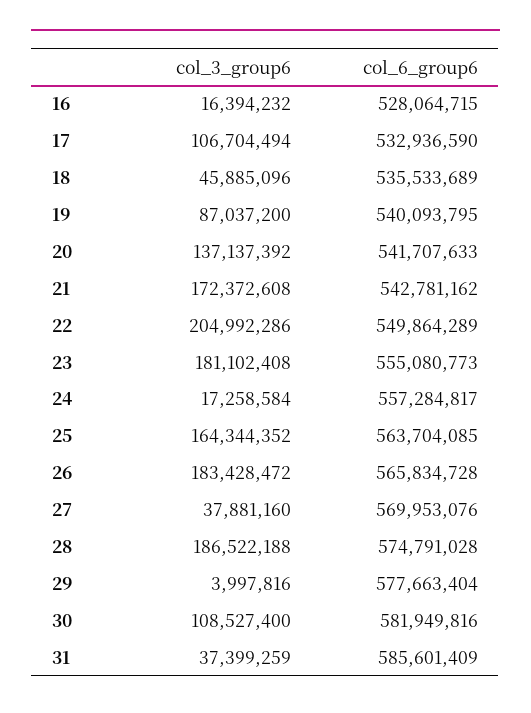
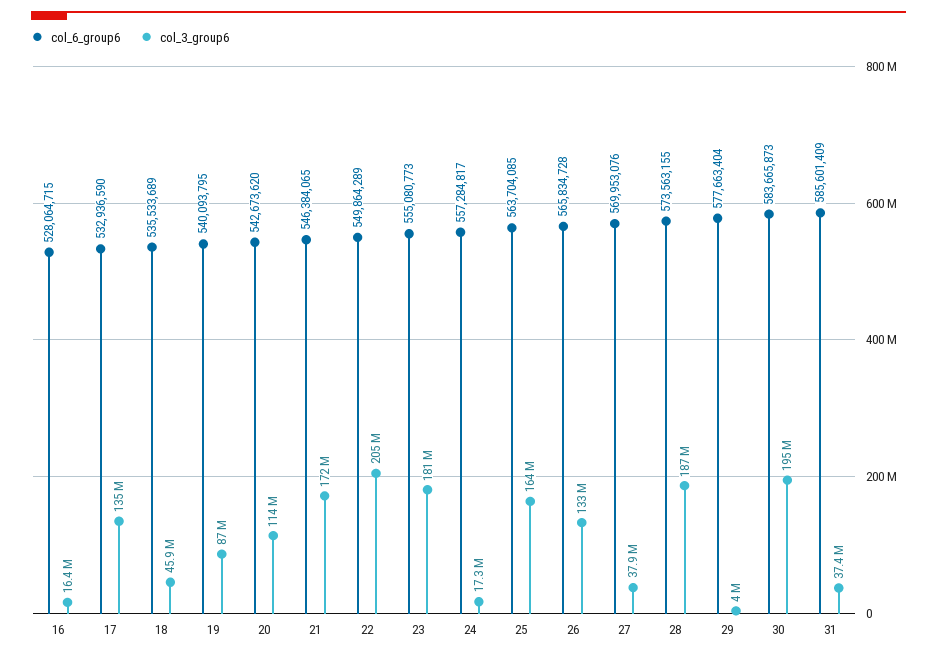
  {
    "col_3_group6": {
      "16": 16394232,
-     "17": 106704494,
+     "17": 135000000,
      "18": 45885096,
      "19": 87037200,
-     "20": 137137392,
+     "20": 114000000,
      "21": 172372608,
      "22": 204992286,
      "23": 181102408,
      "24": 17258584,
      "25": 164344352,
-     "26": 183428472,
+     "26": 133000000,
      "27": 37881160,
      "28": 186522188,
      "29": 3997816,
-     "30": 108527400,
+     "30": 195000000,
      "31": 37399259
    },
    "col_6_group6": {
      "16": 528064715,
      "17": 532936590,
      "18": 535533689,
      "19": 540093795,
-     "20": 541707633,
+     "20": 542673620,
-     "21": 542781162,
+     "21": 546384065,
      "22": 549864289,
      "23": 555080773,
      "24": 557284817,
      "25": 563704085,
      "26": 565834728,
      "27": 569953076,
-     "28": 574791028,
+     "28": 573563155,
      "29": 577663404,
-     "30": 581949816,
+     "30": 583665873,
      "31": 585601409
    }
  }

